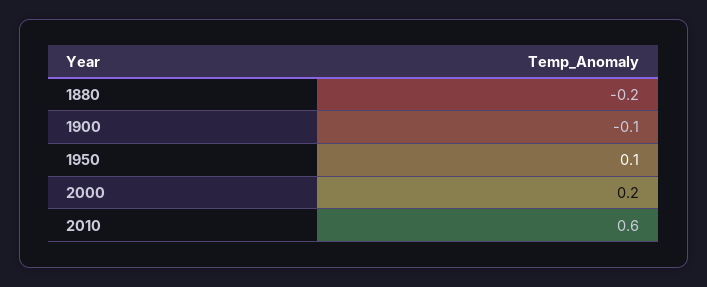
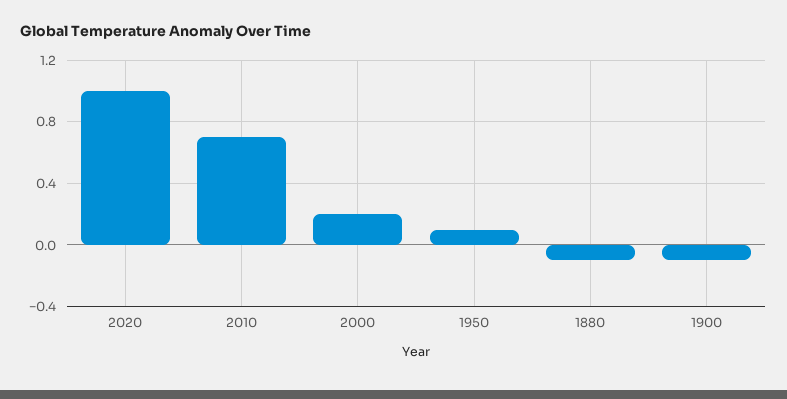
  {
-   "1880": -0.2,
+   "1880": -0.1,
    "1900": -0.1,
    "1950": 0.1,
    "2000": 0.2,
-   "2010": 0.6
+   "2010": 0.7,
+   "2020": 1
  }

